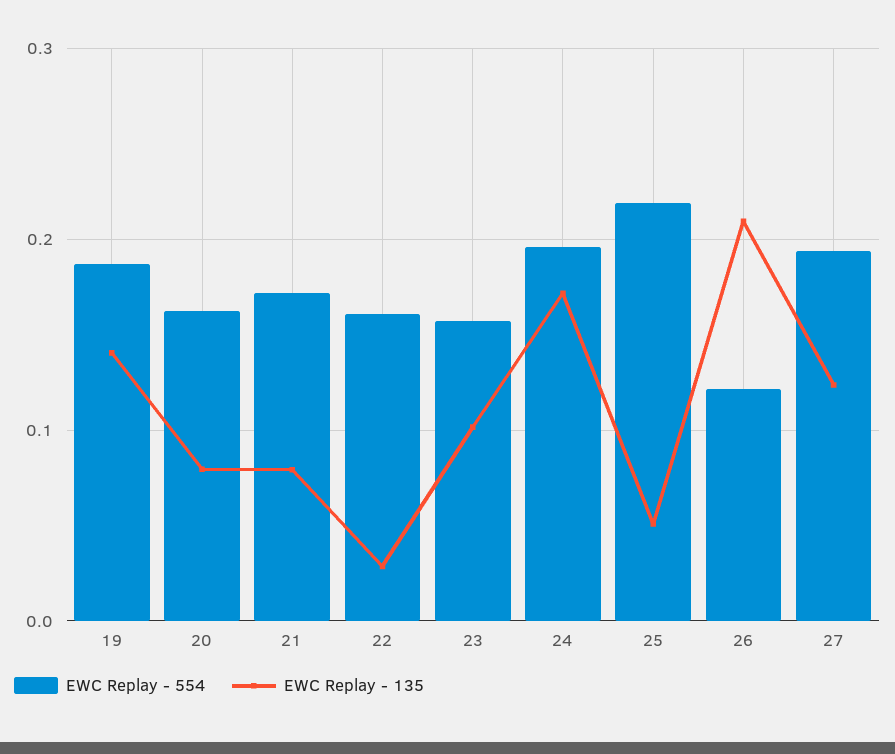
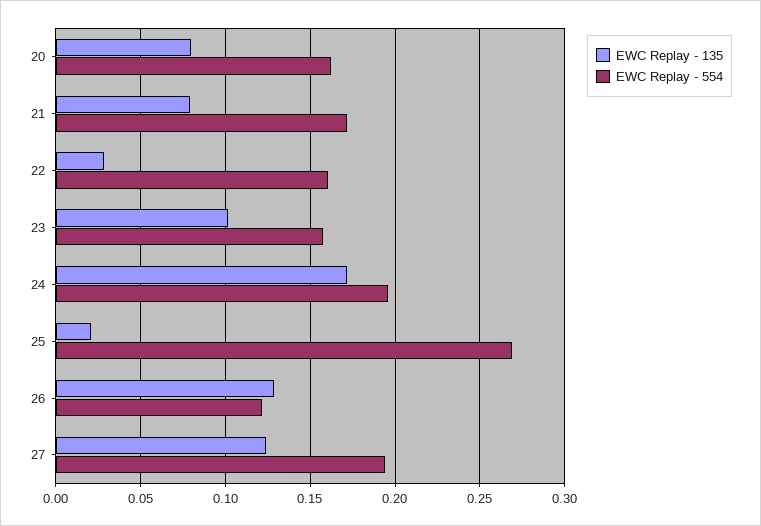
  {
    "EWC Replay - 554": {
-     "19": 0.19,
      "20": 0.16,
      "21": 0.17,
      "22": 0.16,
      "23": 0.155,
      "24": 0.195,
-     "25": 0.22,
+     "25": 0.27,
      "26": 0.12,
      "27": 0.195
    },
    "EWC Replay - 135": {
-     "19": 0.14,
      "20": 0.08,
      "21": 0.08,
      "22": 0.03,
      "23": 0.1,
      "24": 0.17,
-     "25": 0.05,
+     "25": 0.02,
-     "26": 0.21,
+     "26": 0.13,
      "27": 0.125
    }
  }

